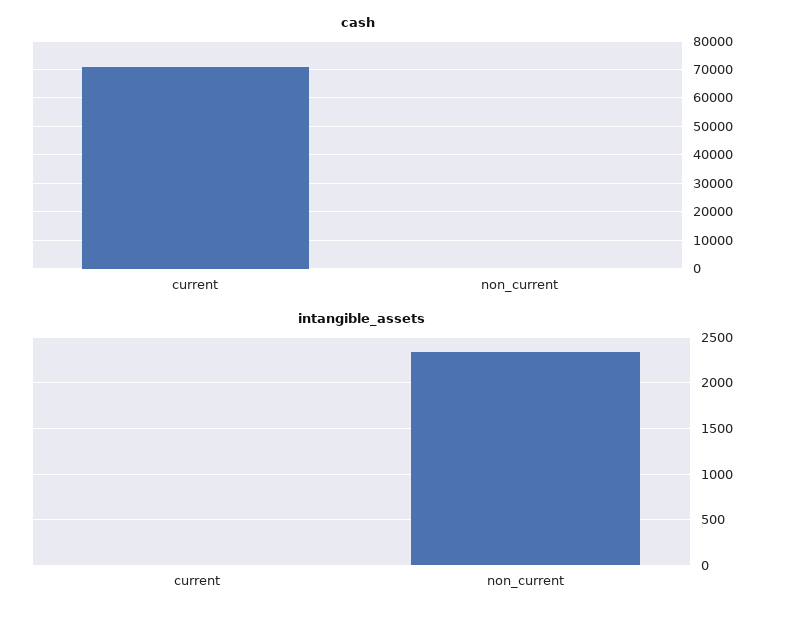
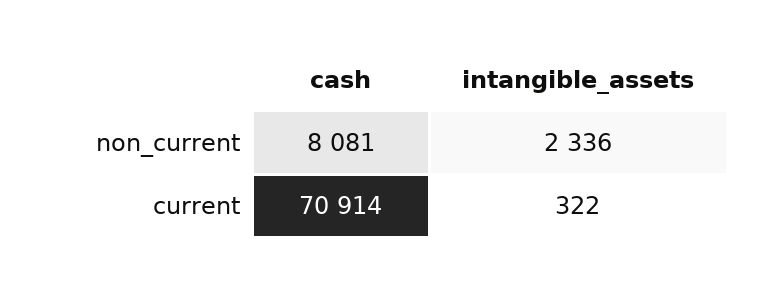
  {
    "cash": {
      "current": 70914,
-     "non_current": 0
+     "non_current": 8081
    },
    "intangible_assets": {
-     "current": 0,
+     "current": 322,
      "non_current": 2336
    }
  }

